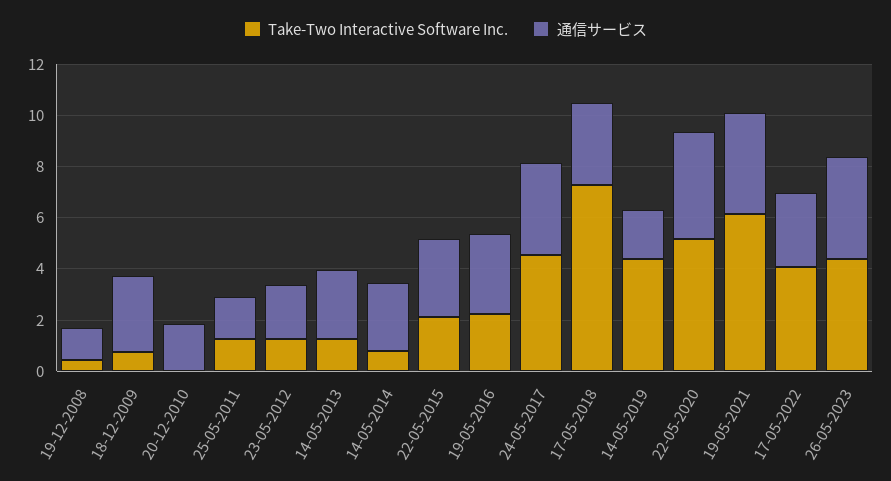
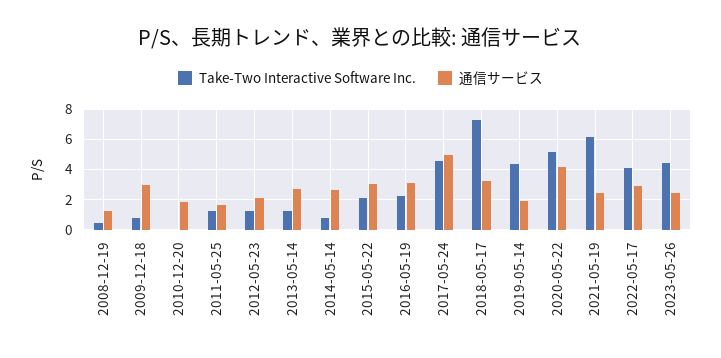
  {
    "Take-Two Interactive Software Inc.": {
      "19-12-2008": 0.5,
      "18-12-2009": 1,
      "20-12-2010": 0,
      "25-05-2011": 1.5,
      "23-05-2012": 1.5,
      "14-05-2013": 1.5,
      "14-05-2014": 1,
      "22-05-2015": 2,
      "19-05-2016": 2,
      "24-05-2017": 4.5,
      "17-05-2018": 7.5,
      "14-05-2019": 4.5,
      "22-05-2020": 5,
      "19-05-2021": 6,
      "17-05-2022": 4,
      "26-05-2023": 4.5
    },
    "通信サービス": {
      "19-12-2008": 1.5,
      "18-12-2009": 3,
      "20-12-2010": 2,
      "25-05-2011": 1.5,
      "23-05-2012": 2,
      "14-05-2013": 2.5,
      "14-05-2014": 2.5,
      "22-05-2015": 3,
      "19-05-2016": 3,
-     "24-05-2017": 3.5,
+     "24-05-2017": 5,
      "17-05-2018": 3,
      "14-05-2019": 2,
      "22-05-2020": 4,
-     "19-05-2021": 4,
+     "19-05-2021": 2.5,
      "17-05-2022": 3,
-     "26-05-2023": 4
+     "26-05-2023": 2.5
    }
  }

